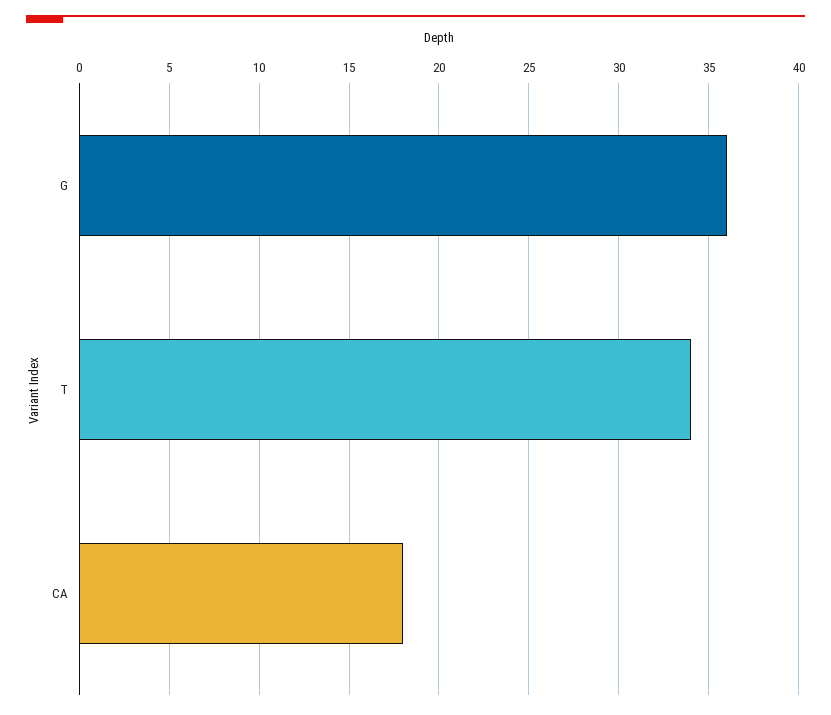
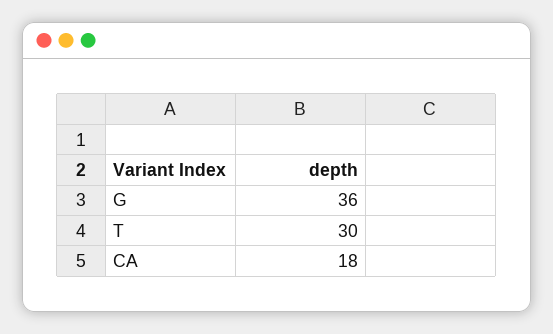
  {
    "G": 36,
-   "T": 34,
+   "T": 30,
    "CA": 18
  }

